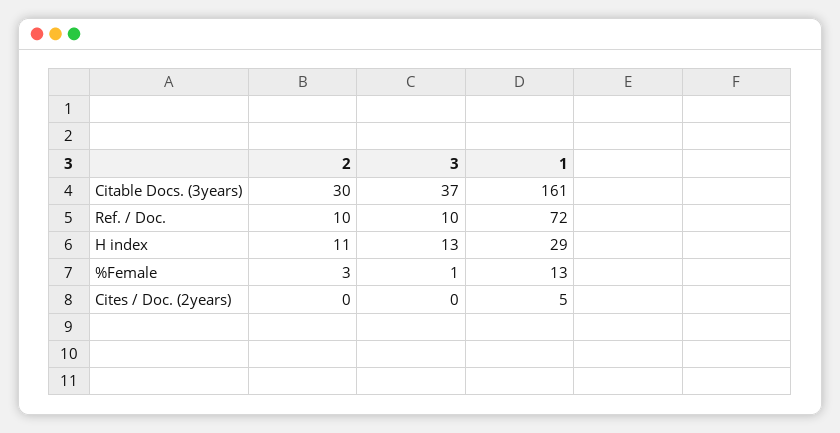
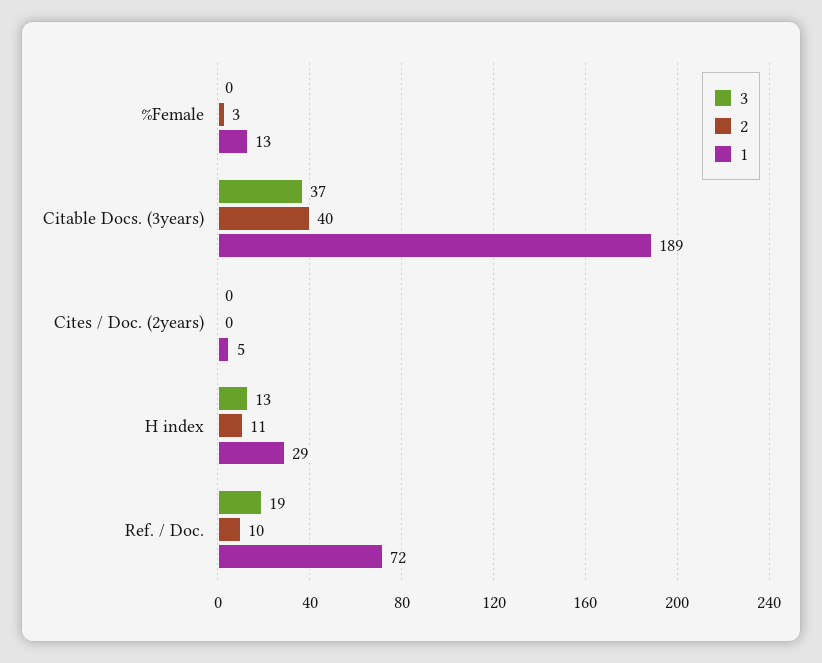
  {
    "2": {
-     "Citable Docs. (3years)": 30,
+     "Citable Docs. (3years)": 40,
      "Ref. / Doc.": 10,
      "H index": 11,
      "%Female": 3,
      "Cites / Doc. (2years)": 0
    },
    "3": {
      "Citable Docs. (3years)": 37,
-     "Ref. / Doc.": 10,
+     "Ref. / Doc.": 19,
      "H index": 13,
-     "%Female": 1,
+     "%Female": 0,
      "Cites / Doc. (2years)": 0
    },
    "1": {
-     "Citable Docs. (3years)": 161,
+     "Citable Docs. (3years)": 189,
      "Ref. / Doc.": 72,
      "H index": 29,
      "%Female": 13,
      "Cites / Doc. (2years)": 5
    }
  }

